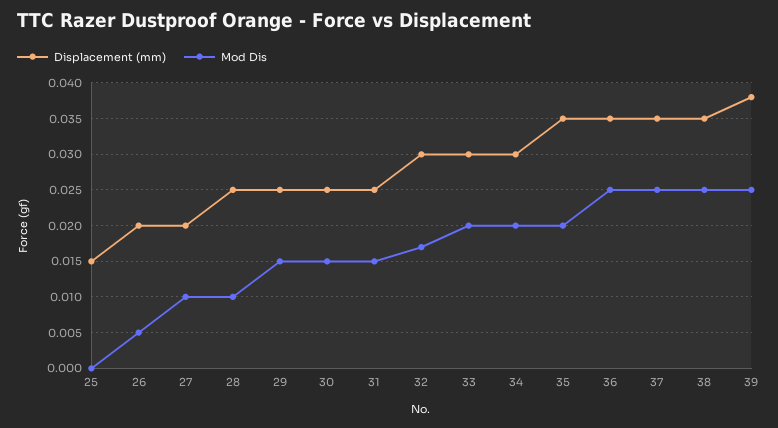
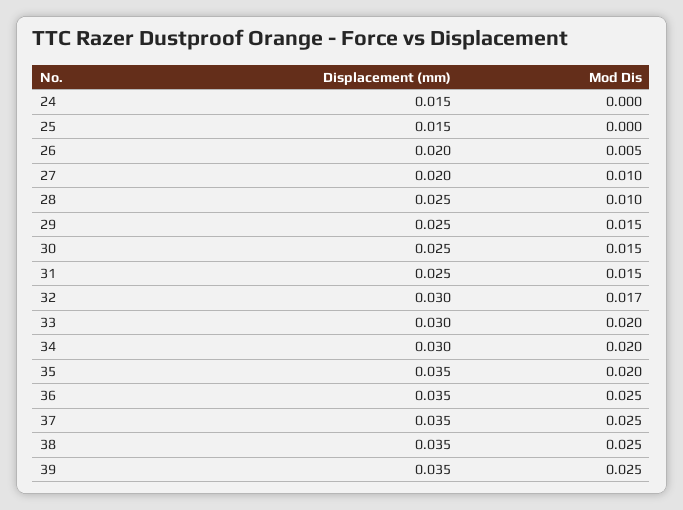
  {
    "Displacement (mm)": {
      "25": 0.015,
      "26": 0.02,
      "27": 0.02,
      "28": 0.025,
      "29": 0.025,
      "30": 0.025,
      "31": 0.025,
      "32": 0.03,
      "33": 0.03,
      "34": 0.03,
      "35": 0.035,
      "36": 0.035,
      "37": 0.035,
      "38": 0.035,
-     "39": 0.038
+     "39": 0.035,
+     "24": 0.015
    },
    "Mod Dis": {
      "25": 0,
      "26": 0.005,
      "27": 0.01,
      "28": 0.01,
      "29": 0.015,
      "30": 0.015,
      "31": 0.015,
      "32": 0.017,
      "33": 0.02,
      "34": 0.02,
      "35": 0.02,
      "36": 0.025,
      "37": 0.025,
      "38": 0.025,
-     "39": 0.025
+     "39": 0.025,
+     "24": 0
    }
  }

